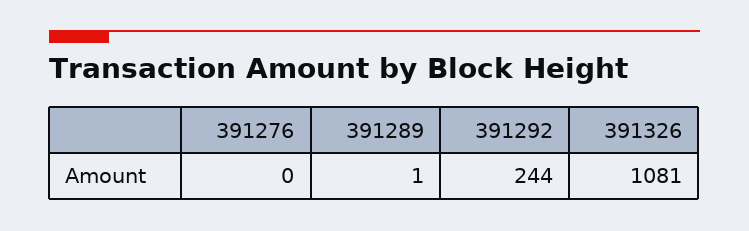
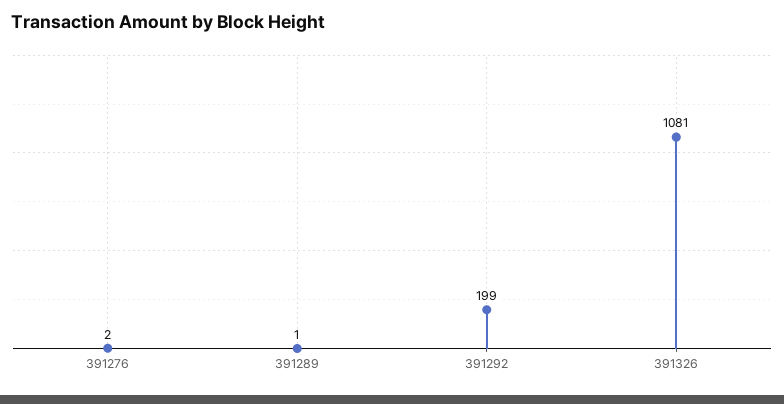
  {
-   "391276": 0,
+   "391276": 2,
    "391289": 1,
-   "391292": 244,
+   "391292": 199,
    "391326": 1081
  }

